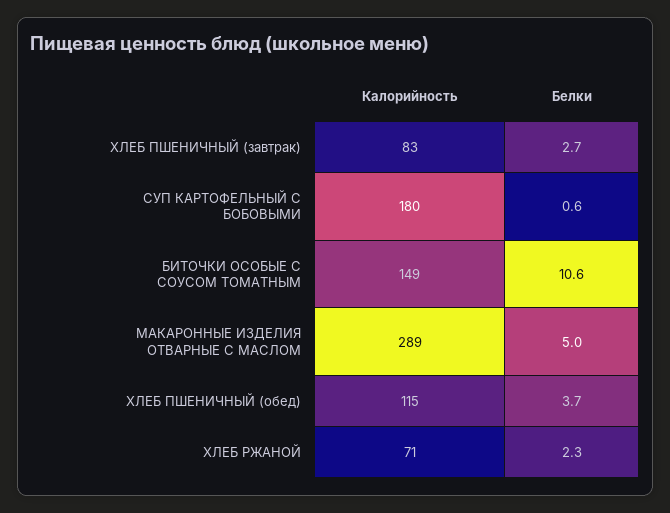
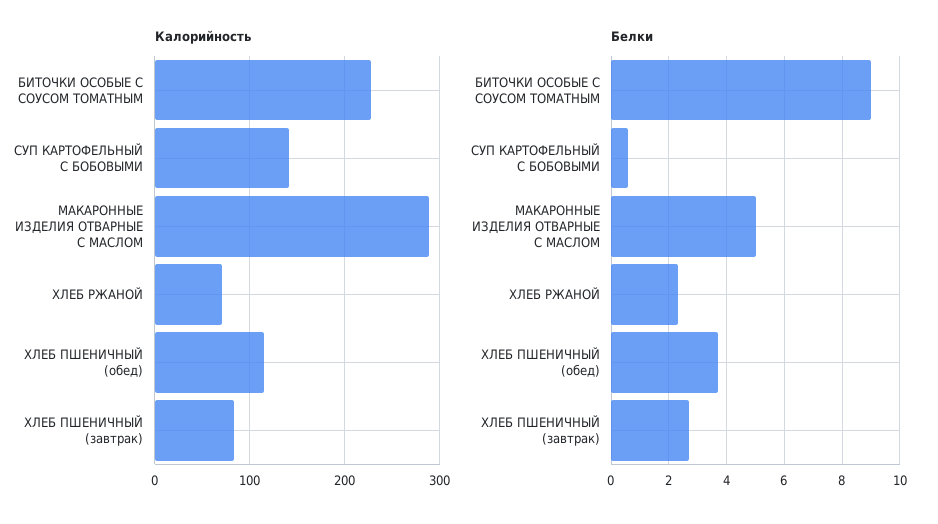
  {
    "Калорийность": {
      "ХЛЕБ ПШЕНИЧНЫЙ (завтрак)": 83,
-     "СУП КАРТОФЕЛЬНЫЙ С БОБОВЫМИ": 180,
+     "СУП КАРТОФЕЛЬНЫЙ С БОБОВЫМИ": 140,
-     "БИТОЧКИ ОСОБЫЕ С СОУСОМ ТОМАТНЫМ": 149,
+     "БИТОЧКИ ОСОБЫЕ С СОУСОМ ТОМАТНЫМ": 230,
      "МАКАРОННЫЕ ИЗДЕЛИЯ ОТВАРНЫЕ С МАСЛОМ": 289,
      "ХЛЕБ ПШЕНИЧНЫЙ (обед)": 115,
      "ХЛЕБ РЖАНОЙ": 71
    },
    "Белки": {
      "ХЛЕБ ПШЕНИЧНЫЙ (завтрак)": 2.7,
      "СУП КАРТОФЕЛЬНЫЙ С БОБОВЫМИ": 0.6,
-     "БИТОЧКИ ОСОБЫЕ С СОУСОМ ТОМАТНЫМ": 10.6,
+     "БИТОЧКИ ОСОБЫЕ С СОУСОМ ТОМАТНЫМ": 9,
      "МАКАРОННЫЕ ИЗДЕЛИЯ ОТВАРНЫЕ С МАСЛОМ": 5,
      "ХЛЕБ ПШЕНИЧНЫЙ (обед)": 3.7,
      "ХЛЕБ РЖАНОЙ": 2.3
    }
  }

